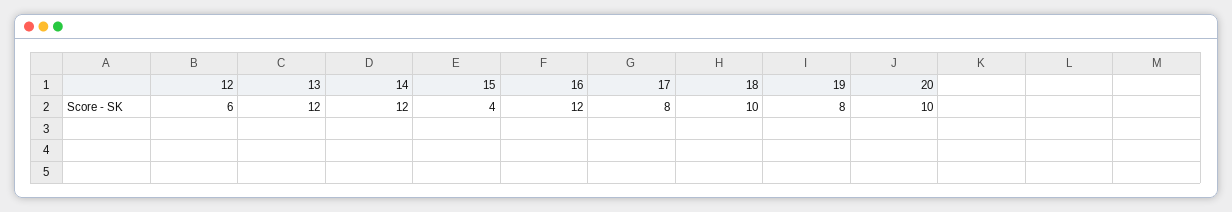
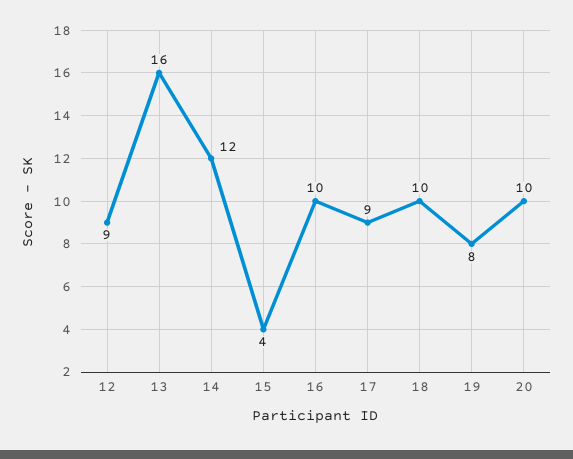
  {
-   "12": 6,
+   "12": 9,
-   "13": 12,
+   "13": 16,
    "14": 12,
    "15": 4,
-   "16": 12,
+   "16": 10,
-   "17": 8,
+   "17": 9,
    "18": 10,
    "19": 8,
    "20": 10
  }

